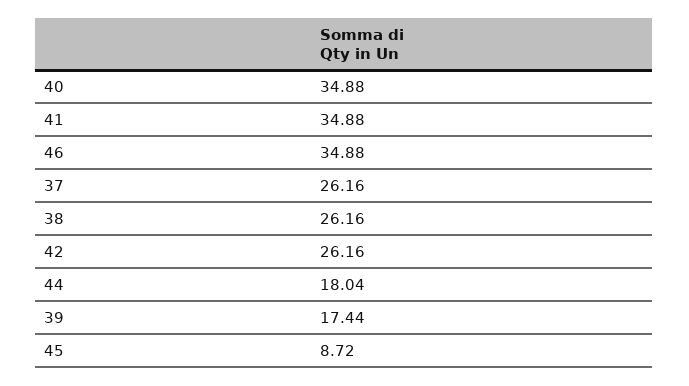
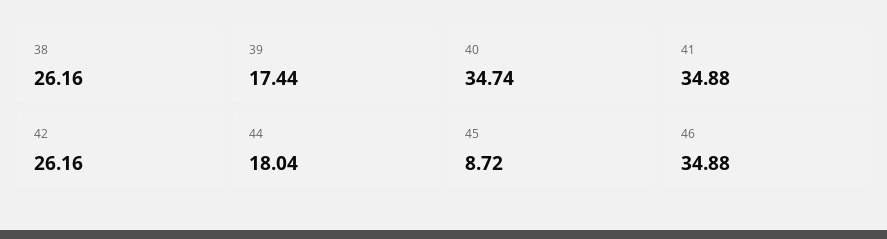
  {
-   "40": 34.88,
+   "40": 34.74,
    "41": 34.88,
    "46": 34.88,
-   "37": 26.16,
    "38": 26.16,
    "42": 26.16,
    "44": 18.04,
    "39": 17.44,
    "45": 8.72
  }

